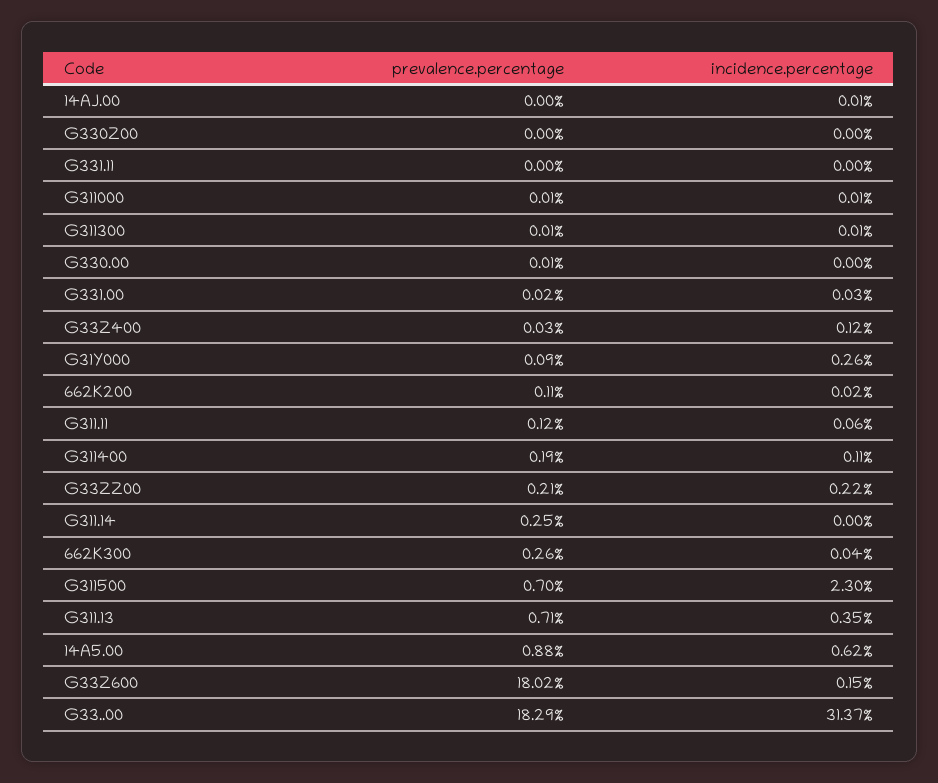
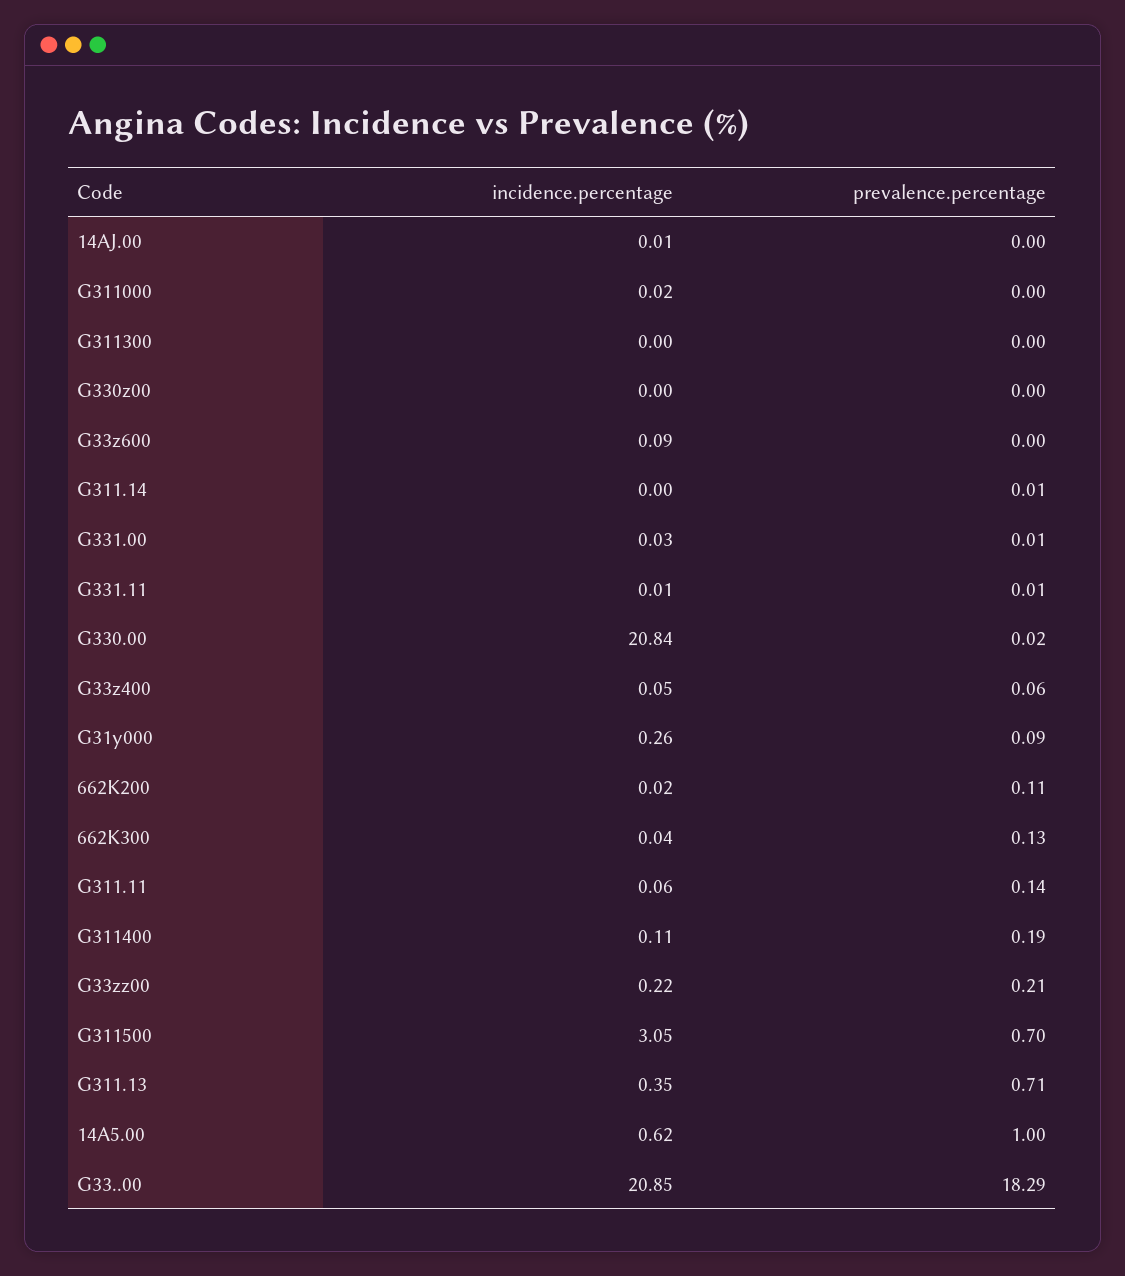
  {
    "prevalence.percentage": {
      "14AJ.00": 0,
      "G330Z00": 0,
-     "G331.11": 0,
+     "G331.11": 0.01,
-     "G311000": 0.01,
+     "G311000": 0,
-     "G311300": 0.01,
+     "G311300": 0,
-     "G330.00": 0.01,
+     "G330.00": 0.02,
-     "G331.00": 0.02,
+     "G331.00": 0.01,
-     "G33Z400": 0.03,
+     "G33Z400": 0.06,
      "G31Y000": 0.09,
      "662K200": 0.11,
-     "G311.11": 0.12,
+     "G311.11": 0.14,
      "G311400": 0.19,
      "G33ZZ00": 0.21,
-     "G311.14": 0.25,
+     "G311.14": 0.01,
-     "662K300": 0.26,
+     "662K300": 0.13,
      "G311500": 0.7,
      "G311.13": 0.71,
-     "14A5.00": 0.88,
+     "14A5.00": 1,
-     "G33Z600": 18.02,
+     "G33Z600": 0,
      "G33..00": 18.29
    },
    "incidence.percentage": {
      "14AJ.00": 0.01,
      "G330Z00": 0,
-     "G331.11": 0,
+     "G331.11": 0.01,
-     "G311000": 0.01,
+     "G311000": 0.02,
-     "G311300": 0.01,
+     "G311300": 0,
-     "G330.00": 0,
+     "G330.00": 20.84,
      "G331.00": 0.03,
-     "G33Z400": 0.12,
+     "G33Z400": 0.05,
      "G31Y000": 0.26,
      "662K200": 0.02,
      "G311.11": 0.06,
      "G311400": 0.11,
      "G33ZZ00": 0.22,
      "G311.14": 0,
      "662K300": 0.04,
-     "G311500": 2.3,
+     "G311500": 3.05,
      "G311.13": 0.35,
      "14A5.00": 0.62,
-     "G33Z600": 0.15,
+     "G33Z600": 0.09,
-     "G33..00": 31.37
+     "G33..00": 20.85
    }
  }

